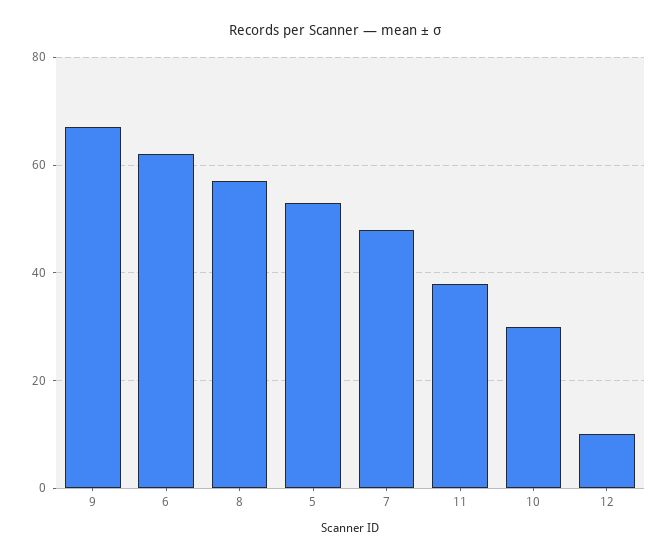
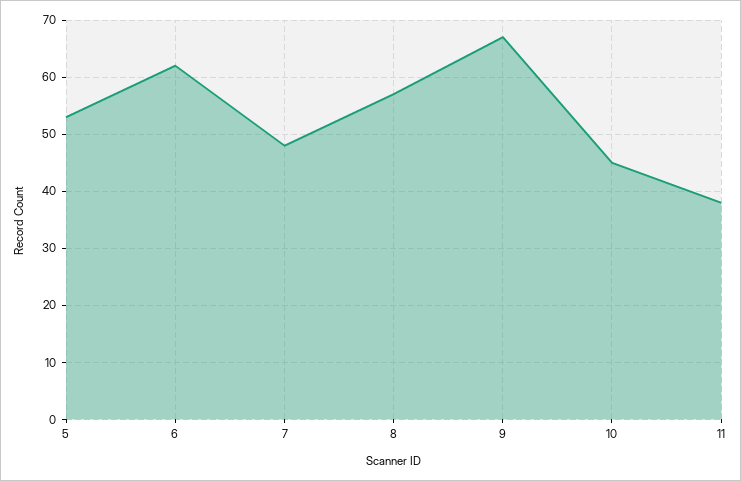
  {
    "9": 65,
    "6": 60,
    "8": 55,
    "5": 55,
    "7": 50,
    "11": 40,
-   "10": 30,
+   "10": 45
-   "12": 10
  }

